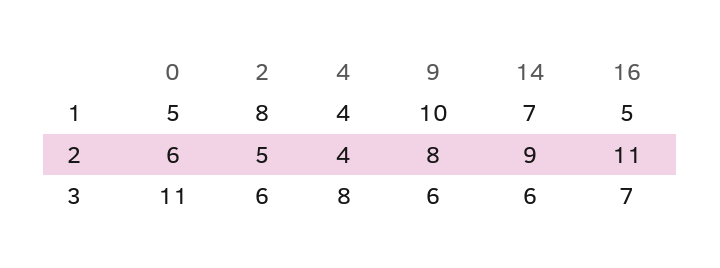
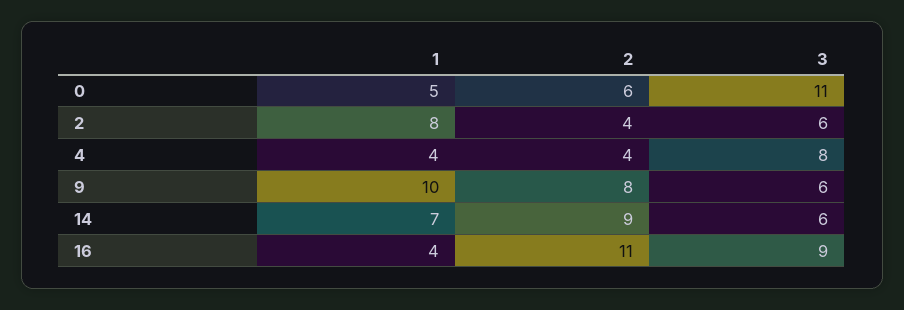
  {
    "0": {
      "1": 5,
      "2": 6,
      "3": 11
    },
    "2": {
      "1": 8,
-     "2": 5,
+     "2": 4,
      "3": 6
    },
    "4": {
      "1": 4,
      "2": 4,
      "3": 8
    },
    "9": {
      "1": 10,
      "2": 8,
      "3": 6
    },
    "14": {
      "1": 7,
      "2": 9,
      "3": 6
    },
    "16": {
-     "1": 5,
+     "1": 4,
      "2": 11,
-     "3": 7
+     "3": 9
    }
  }

